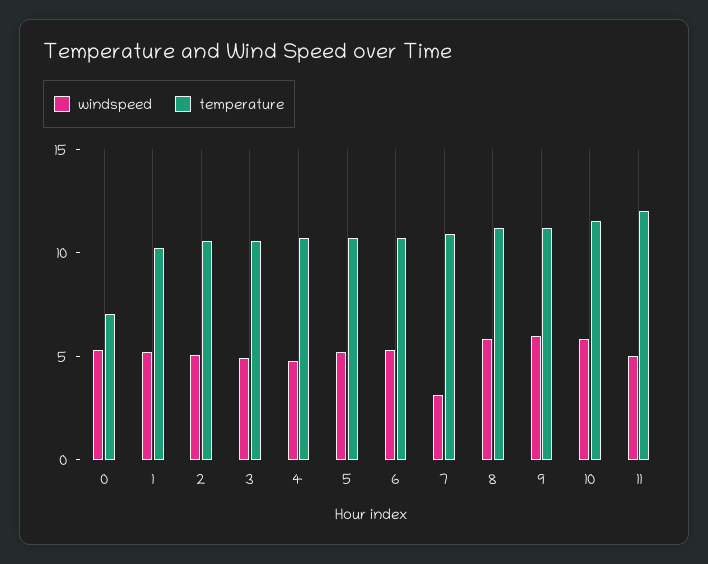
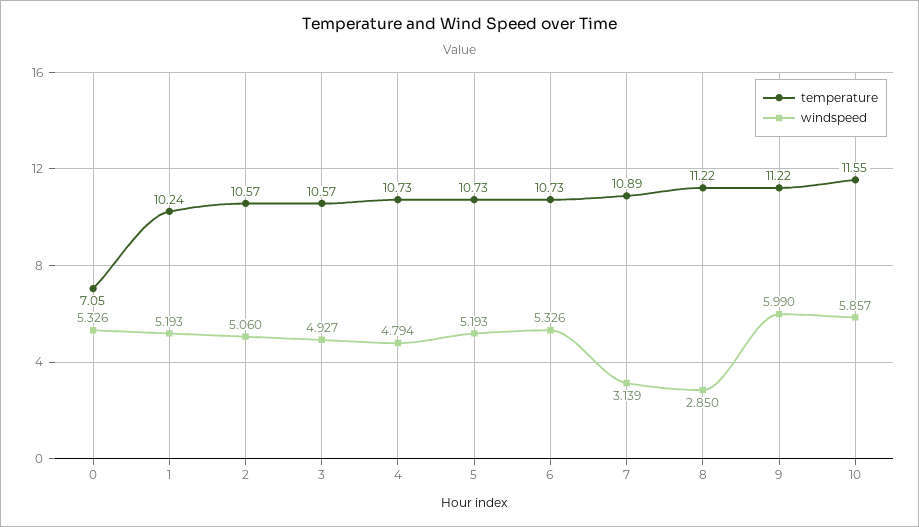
  {
    "windspeed": {
      "0": 5.326,
      "1": 5.193,
      "2": 5.06,
      "3": 4.927,
      "4": 4.794,
      "5": 5.193,
      "6": 5.326,
      "7": 3.139,
-     "8": 6,
+     "8": 2.85,
      "9": 5.99,
-     "10": 5.857,
+     "10": 5.857
-     "11": 5
    },
    "temperature": {
      "0": 7.05,
      "1": 10.24,
      "2": 10.57,
      "3": 10.57,
      "4": 10.73,
      "5": 10.73,
      "6": 10.73,
      "7": 10.89,
      "8": 11.22,
      "9": 11.22,
-     "10": 11.55,
+     "10": 11.55
-     "11": 12
    }
  }

